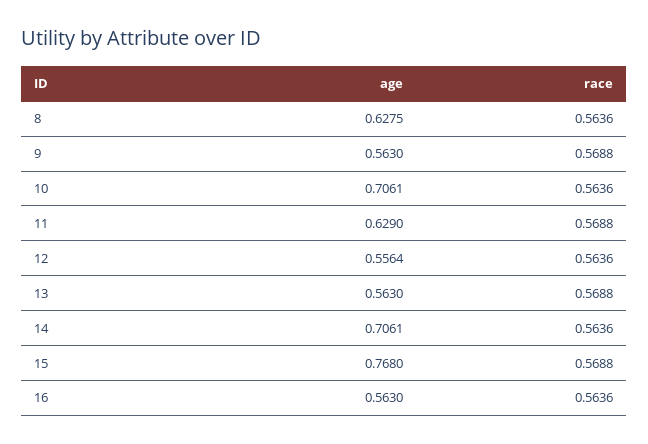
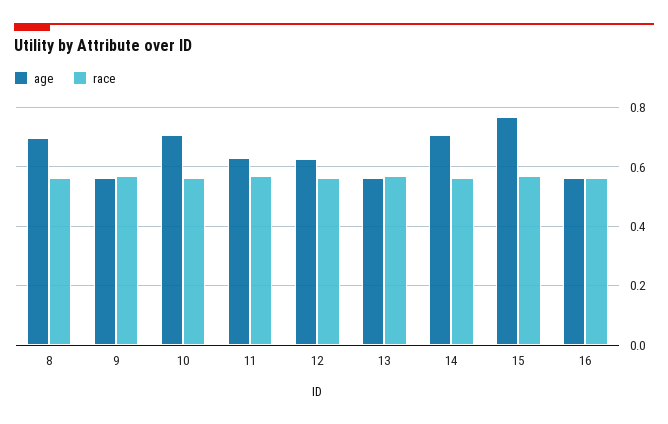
  {
    "age": {
-     "8": 0.6275,
+     "8": 0.7,
      "9": 0.563,
      "10": 0.7061,
      "11": 0.629,
-     "12": 0.5564,
+     "12": 0.625,
      "13": 0.563,
      "14": 0.7061,
      "15": 0.768,
      "16": 0.563
    },
    "race": {
      "8": 0.5636,
      "9": 0.5688,
      "10": 0.5636,
      "11": 0.5688,
      "12": 0.5636,
      "13": 0.5688,
      "14": 0.5636,
      "15": 0.5688,
      "16": 0.5636
    }
  }

